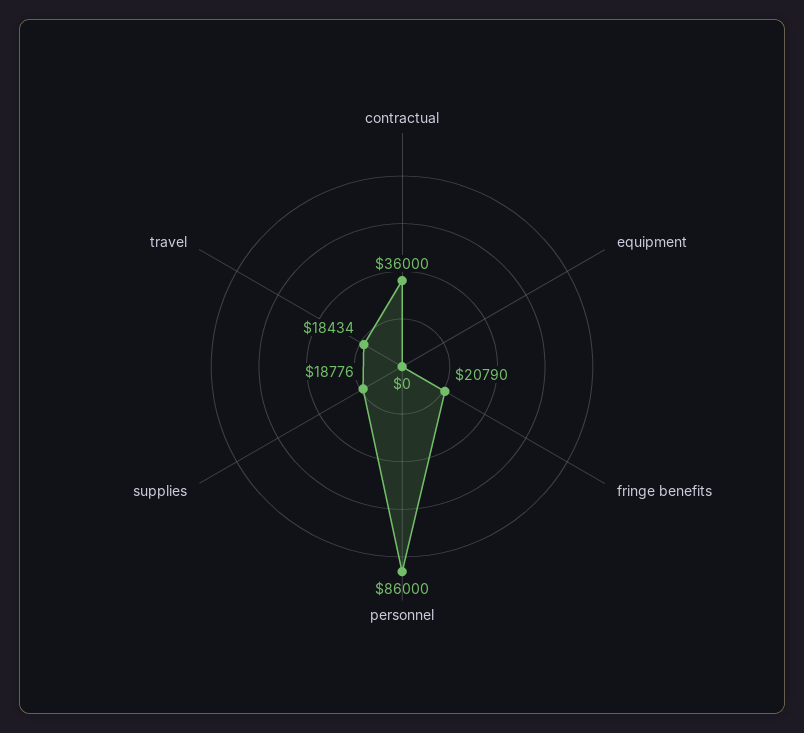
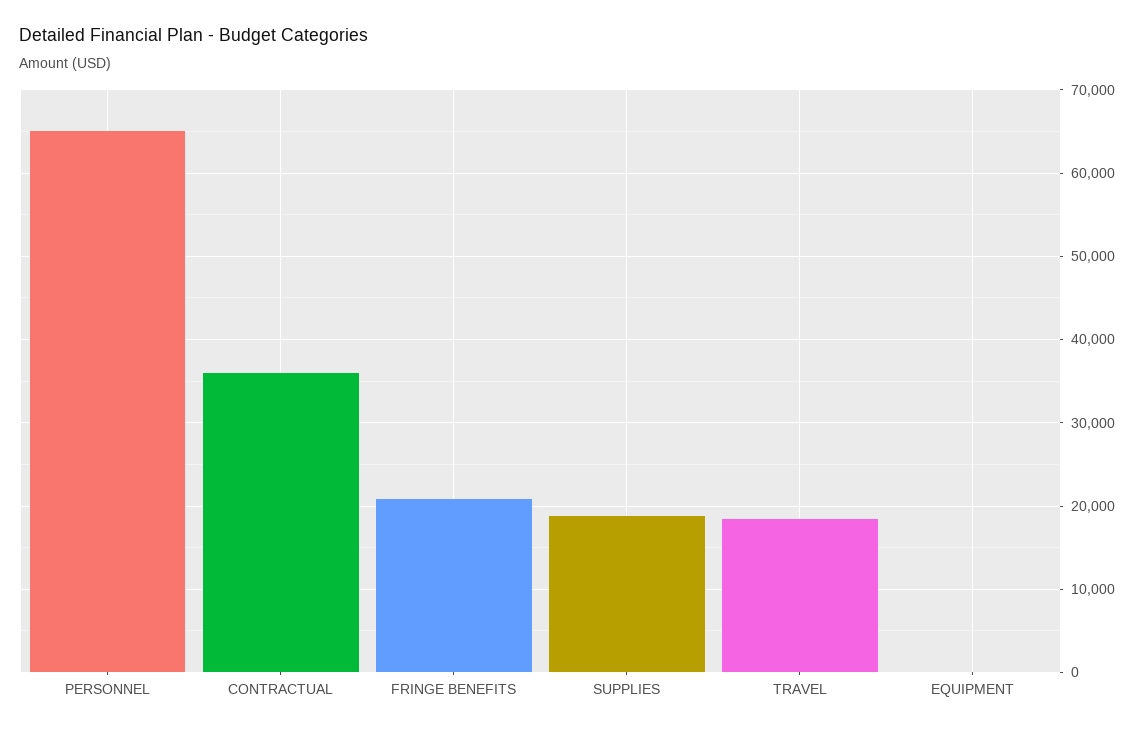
  {
    "contractual": 36000,
    "equipment": 0,
    "fringe benefits": 20790,
-   "personnel": 86000,
+   "personnel": 65000,
    "supplies": 18776,
    "travel": 18434
  }

